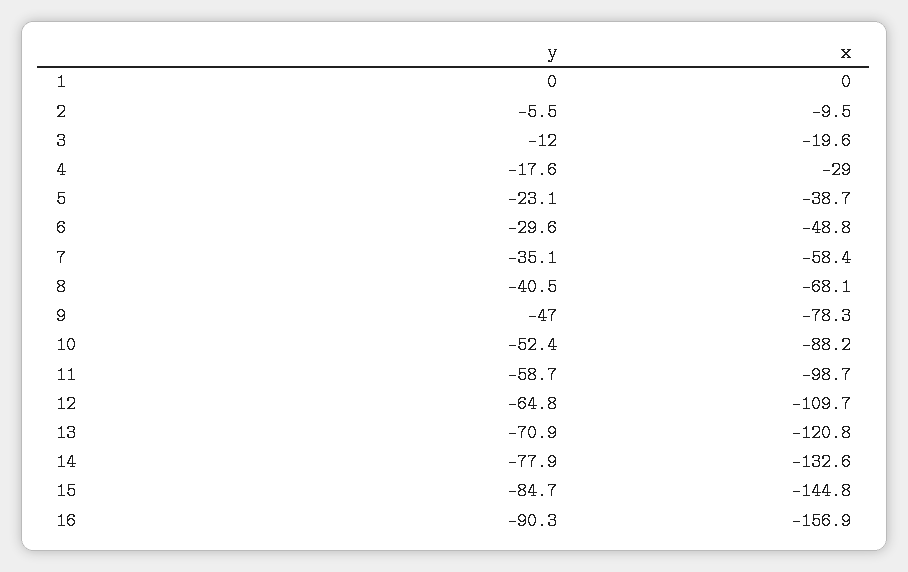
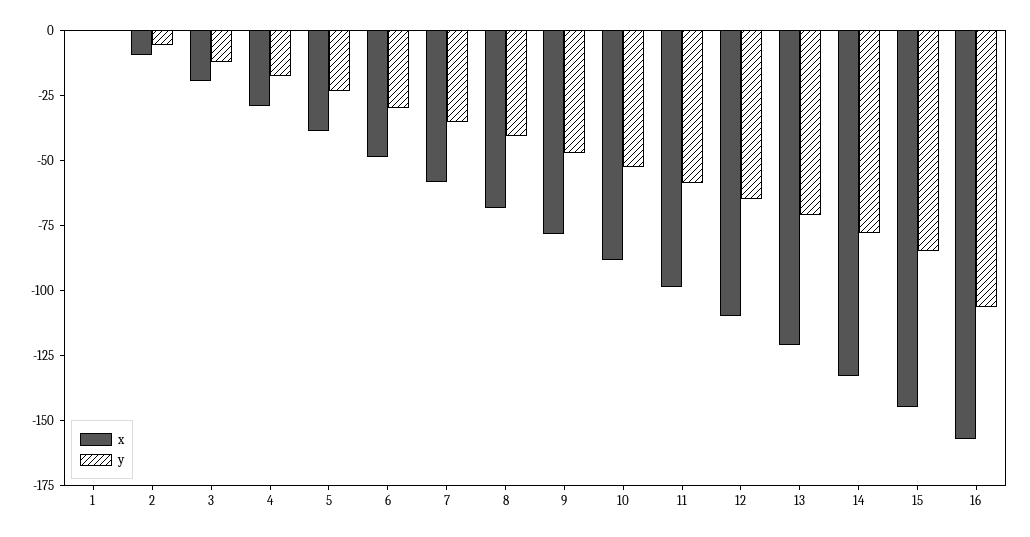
  {
    "y": {
      "1": 0,
      "2": -5.5,
      "3": -12,
      "4": -17.6,
      "5": -23.1,
      "6": -29.6,
      "7": -35.1,
      "8": -40.5,
      "9": -47,
      "10": -52.4,
      "11": -58.7,
      "12": -64.8,
      "13": -70.9,
      "14": -77.9,
      "15": -84.7,
-     "16": -90.3
+     "16": -105
    },
    "x": {
      "1": 0,
      "2": -9.5,
      "3": -19.6,
      "4": -29,
      "5": -38.7,
      "6": -48.8,
      "7": -58.4,
      "8": -68.1,
      "9": -78.3,
      "10": -88.2,
      "11": -98.7,
      "12": -109.7,
      "13": -120.8,
      "14": -132.6,
      "15": -144.8,
      "16": -156.9
    }
  }

